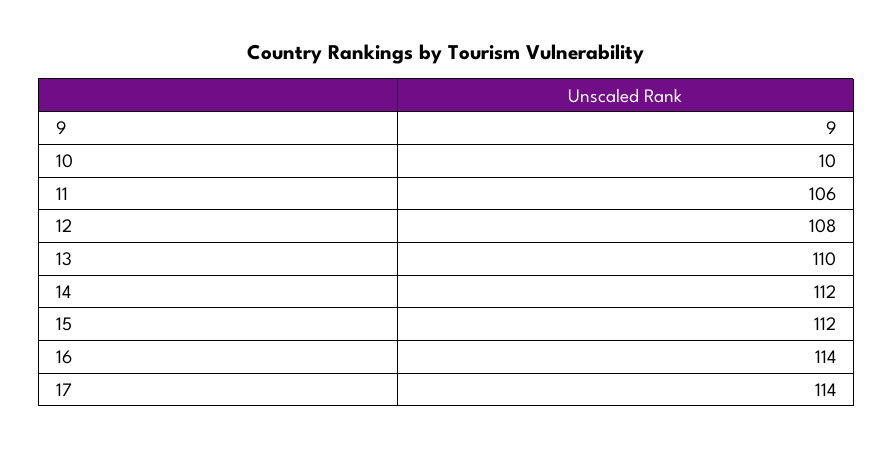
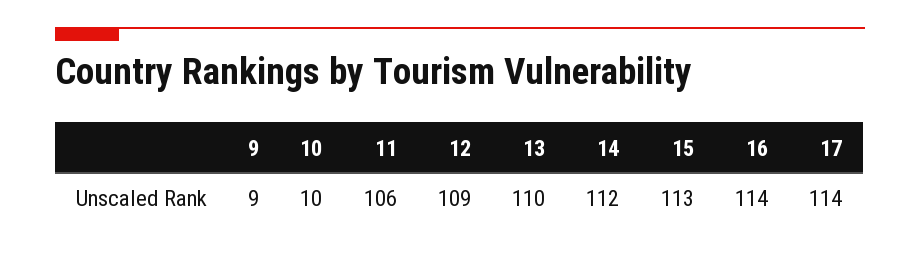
  {
    "9": 9,
    "10": 10,
    "11": 106,
-   "12": 108,
+   "12": 109,
    "13": 110,
    "14": 112,
-   "15": 112,
+   "15": 113,
    "16": 114,
    "17": 114
  }

